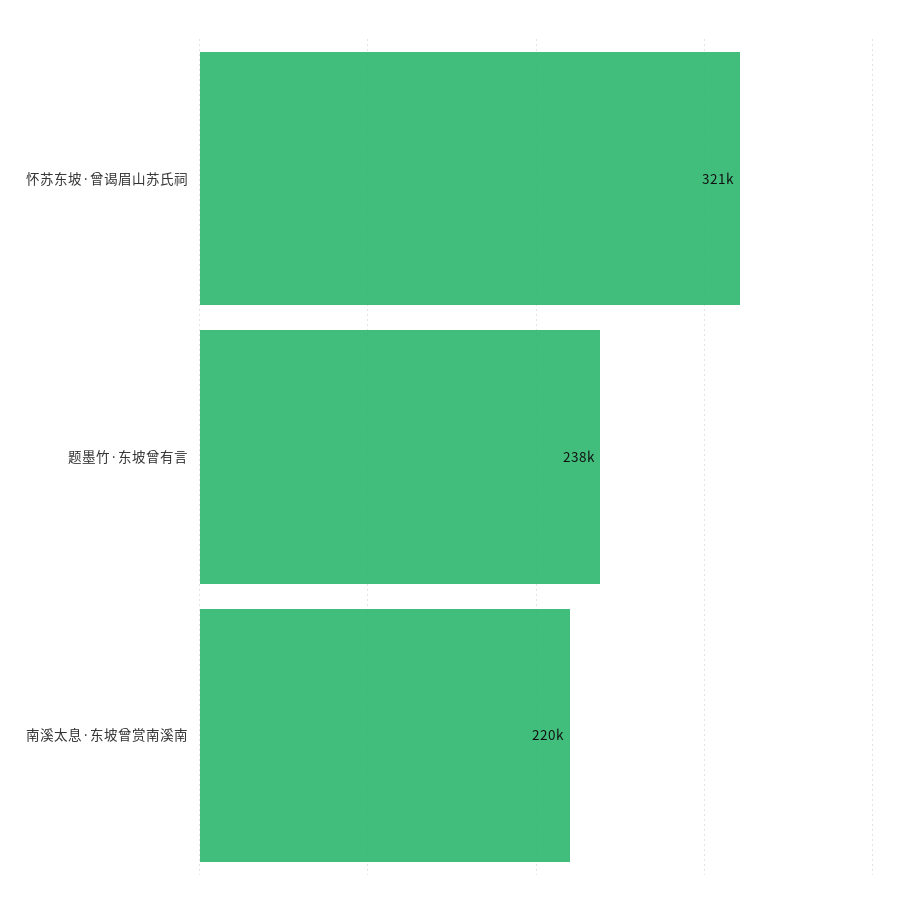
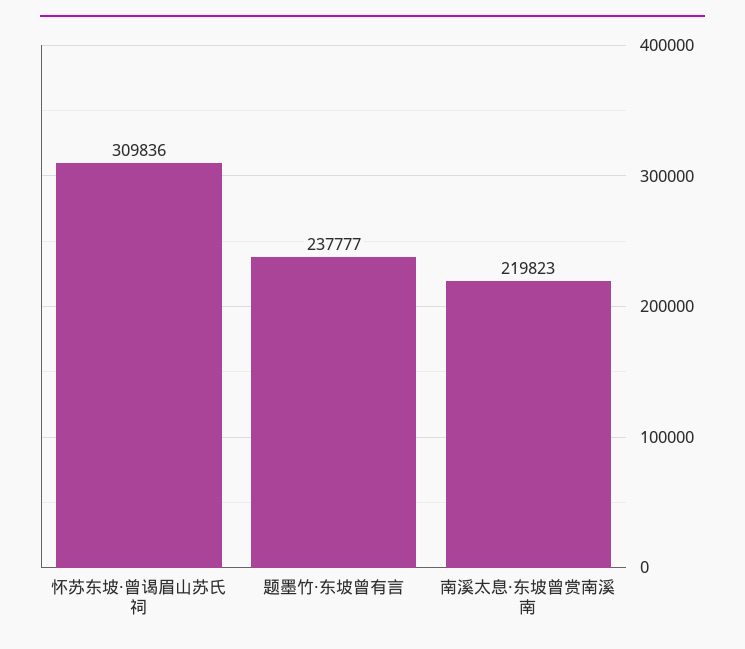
  {
-   "怀苏东坡·曾谒眉山苏氏祠": 321000,
+   "怀苏东坡·曾谒眉山苏氏祠": 309836,
    "题墨竹·东坡曾有言": 237777,
    "南溪太息·东坡曾赏南溪南": 219823
  }

